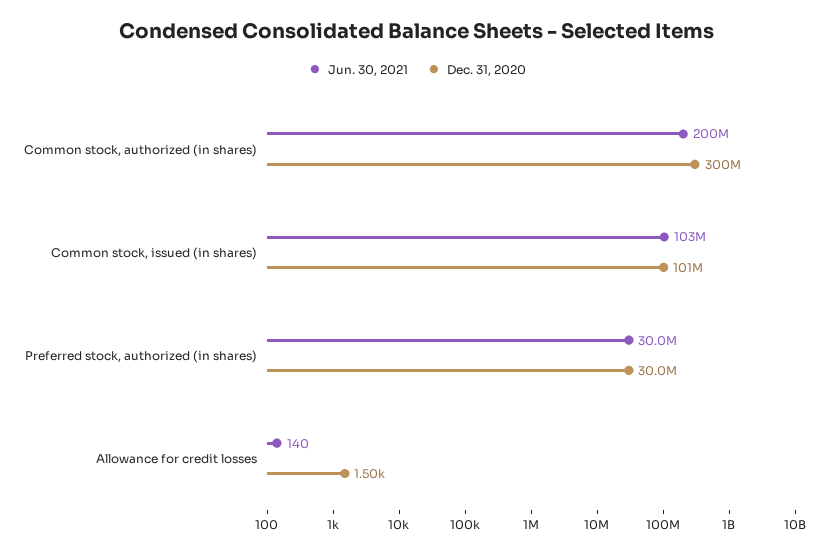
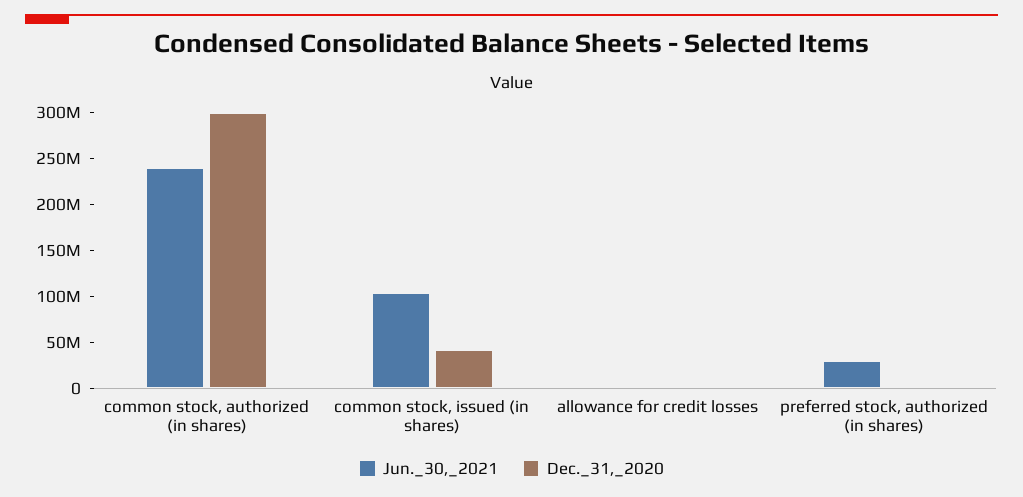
  {
    "Jun. 30, 2021": {
-     "Common stock, authorized (in shares)": 200000000,
+     "Common stock, authorized (in shares)": 240000000,
      "Common stock, issued (in shares)": 103000000,
      "Preferred stock, authorized (in shares)": 30000000,
      "Allowance for credit losses": 140
    },
    "Dec. 31, 2020": {
      "Common stock, authorized (in shares)": 300000000,
-     "Common stock, issued (in shares)": 101000000,
+     "Common stock, issued (in shares)": 40000000,
-     "Preferred stock, authorized (in shares)": 30000000,
+     "Preferred stock, authorized (in shares)": 0,
      "Allowance for credit losses": 1500
    }
  }

